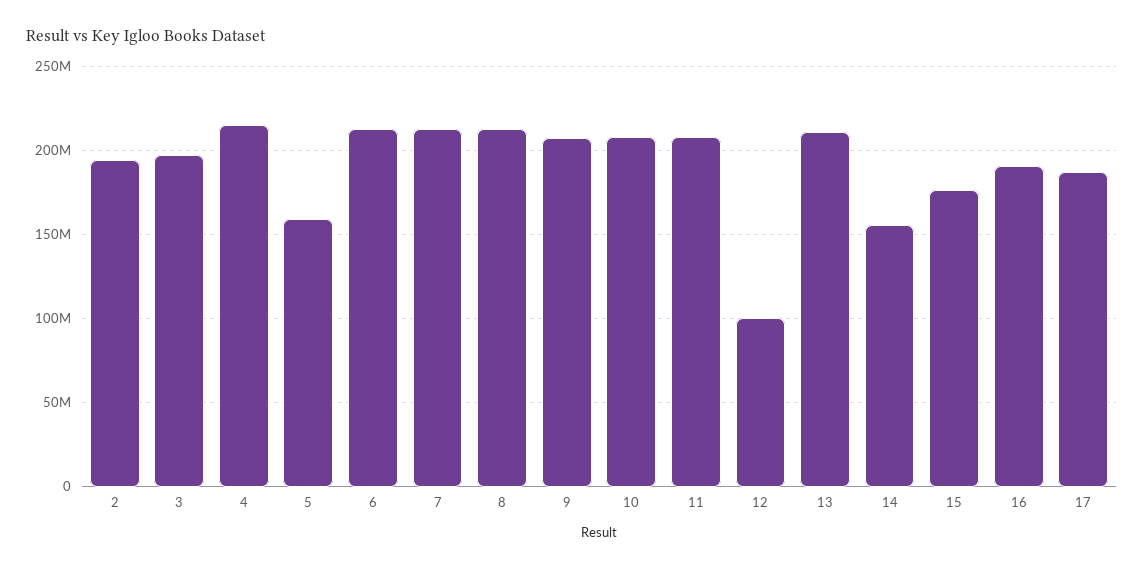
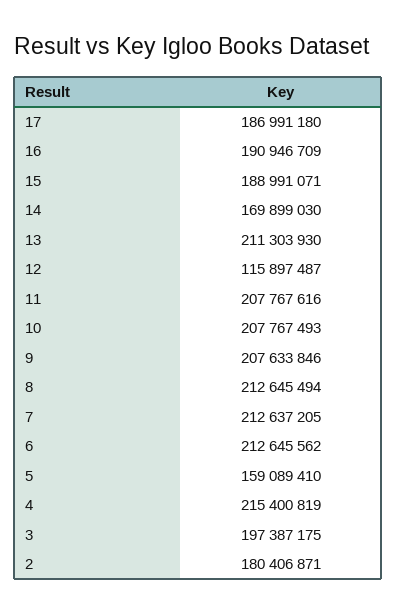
  {
-   "2": 195000000,
+   "2": 180406871,
    "3": 197387175,
    "4": 215400819,
    "5": 159089410,
    "6": 212645562,
    "7": 212637205,
    "8": 212645494,
    "9": 207633846,
    "10": 207767493,
    "11": 207767616,
-   "12": 100000000,
+   "12": 115897487,
    "13": 211303930,
-   "14": 155000000,
+   "14": 169899030,
-   "15": 175000000,
+   "15": 188991071,
    "16": 190946709,
    "17": 186991180
  }

